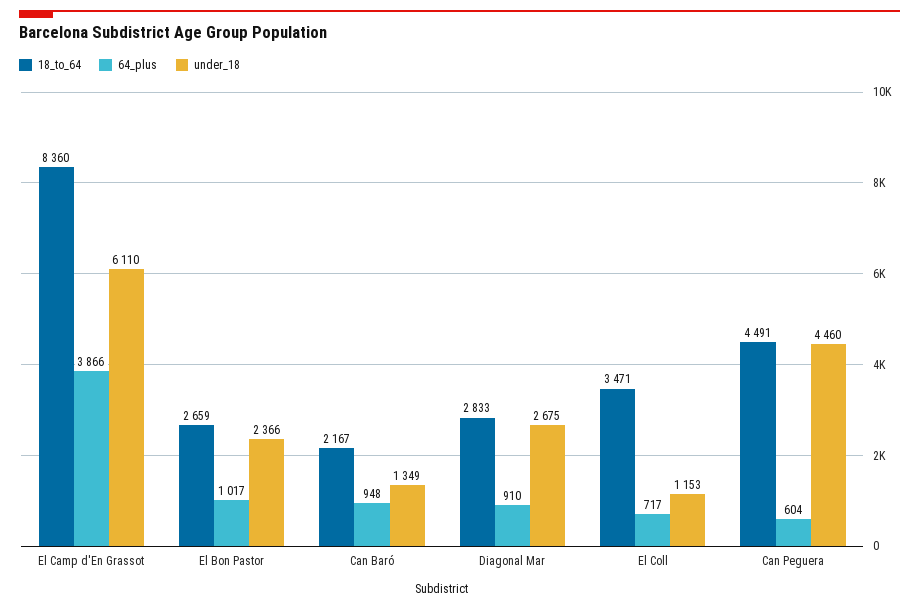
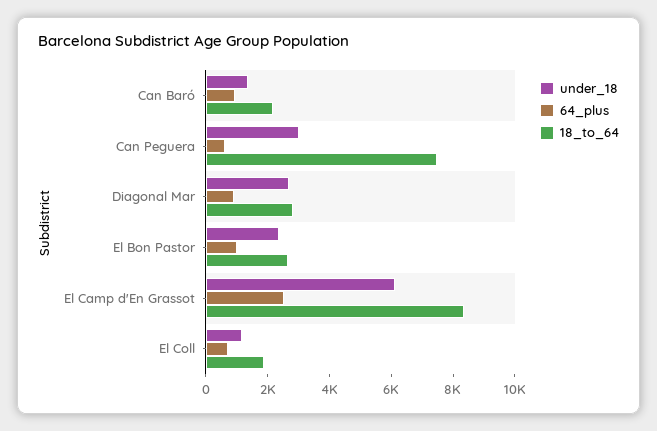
  {
    "18_to_64": {
      "El Camp d'En Grassot": 8360,
      "El Bon Pastor": 2659,
      "Can Baró": 2167,
      "Diagonal Mar": 2833,
-     "El Coll": 3471,
+     "El Coll": 2000,
-     "Can Peguera": 4491
+     "Can Peguera": 7500
    },
    "64_plus": {
-     "El Camp d'En Grassot": 3866,
+     "El Camp d'En Grassot": 2500,
      "El Bon Pastor": 1017,
      "Can Baró": 948,
      "Diagonal Mar": 910,
      "El Coll": 717,
      "Can Peguera": 604
    },
    "under_18": {
      "El Camp d'En Grassot": 6110,
      "El Bon Pastor": 2366,
      "Can Baró": 1349,
      "Diagonal Mar": 2675,
      "El Coll": 1153,
-     "Can Peguera": 4460
+     "Can Peguera": 3000
    }
  }

